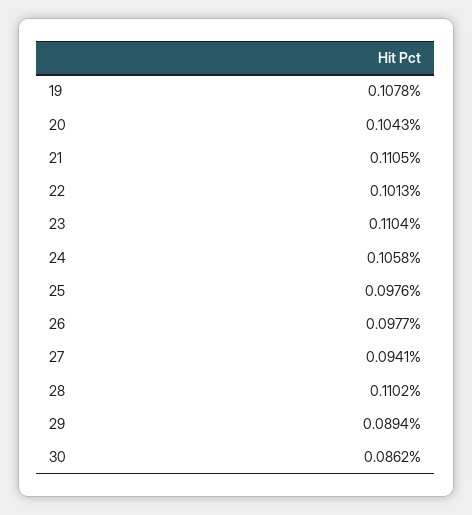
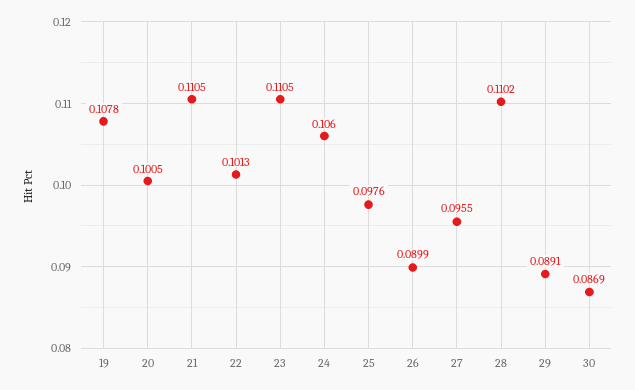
  {
    "19": 0.1078,
-   "20": 0.1043,
+   "20": 0.1005,
    "21": 0.1105,
    "22": 0.1013,
-   "23": 0.1104,
+   "23": 0.1105,
-   "24": 0.1058,
+   "24": 0.106,
    "25": 0.0976,
-   "26": 0.0977,
+   "26": 0.0899,
-   "27": 0.0941,
+   "27": 0.0955,
    "28": 0.1102,
-   "29": 0.0894,
+   "29": 0.0891,
-   "30": 0.0862
+   "30": 0.0869
  }

